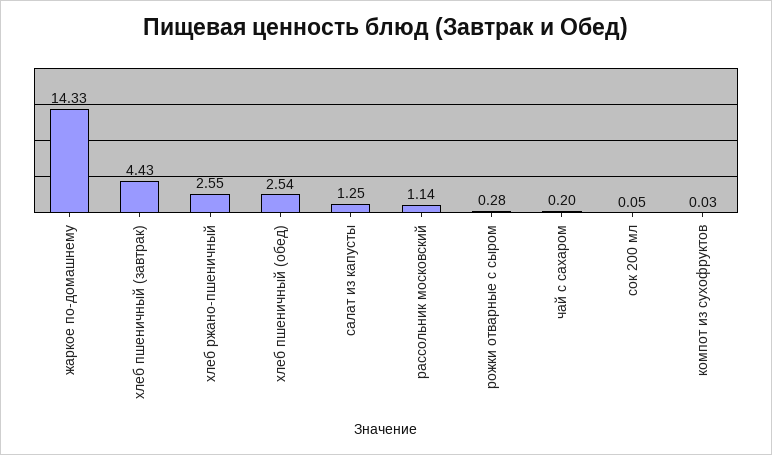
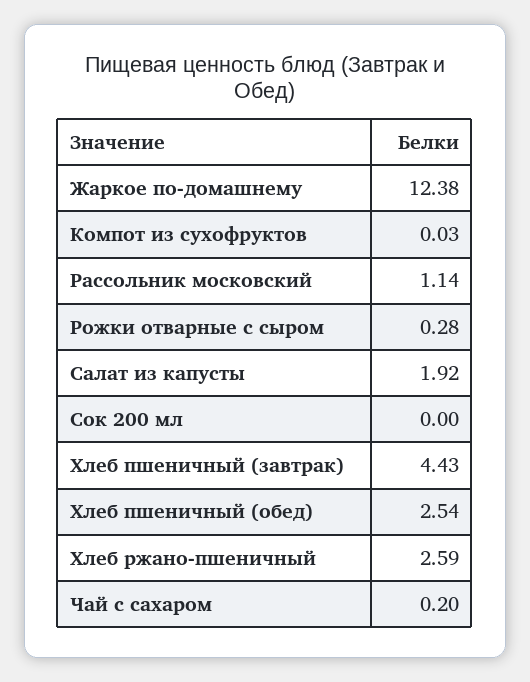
  {
-   "жаркое по-домашнему": 14.33,
+   "жаркое по-домашнему": 12.38,
    "хлеб пшеничный (завтрак)": 4.43,
-   "хлеб ржано-пшеничный": 2.55,
+   "хлеб ржано-пшеничный": 2.59,
    "хлеб пшеничный (обед)": 2.54,
-   "салат из капусты": 1.25,
+   "салат из капусты": 1.92,
    "рассольник московский": 1.14,
    "рожки отварные с сыром": 0.28,
    "чай с сахаром": 0.2,
-   "сок 200 мл": 0.05,
+   "сок 200 мл": 0,
    "компот из сухофруктов": 0.03
  }

